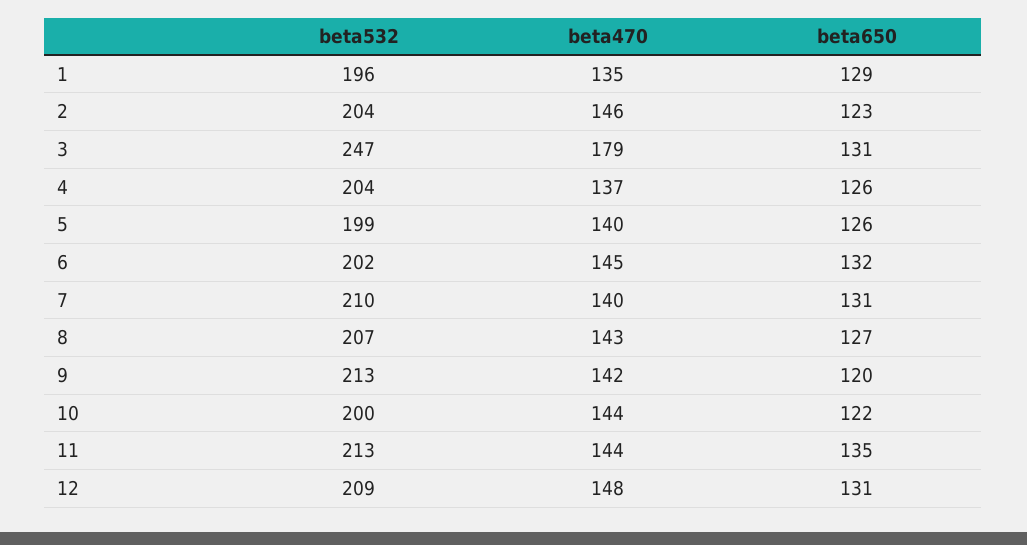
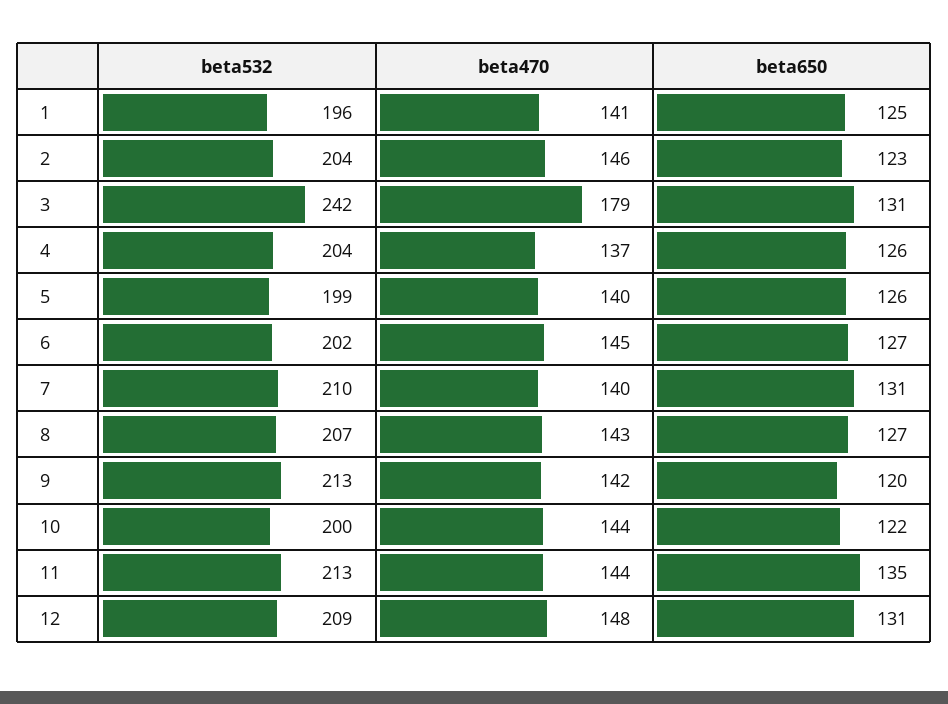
  {
    "beta532": {
      "1": 196,
      "2": 204,
-     "3": 247,
+     "3": 242,
      "4": 204,
      "5": 199,
      "6": 202,
      "7": 210,
      "8": 207,
      "9": 213,
      "10": 200,
      "11": 213,
      "12": 209
    },
    "beta470": {
-     "1": 135,
+     "1": 141,
      "2": 146,
      "3": 179,
      "4": 137,
      "5": 140,
      "6": 145,
      "7": 140,
      "8": 143,
      "9": 142,
      "10": 144,
      "11": 144,
      "12": 148
    },
    "beta650": {
-     "1": 129,
+     "1": 125,
      "2": 123,
      "3": 131,
      "4": 126,
      "5": 126,
-     "6": 132,
+     "6": 127,
      "7": 131,
      "8": 127,
      "9": 120,
      "10": 122,
      "11": 135,
      "12": 131
    }
  }

